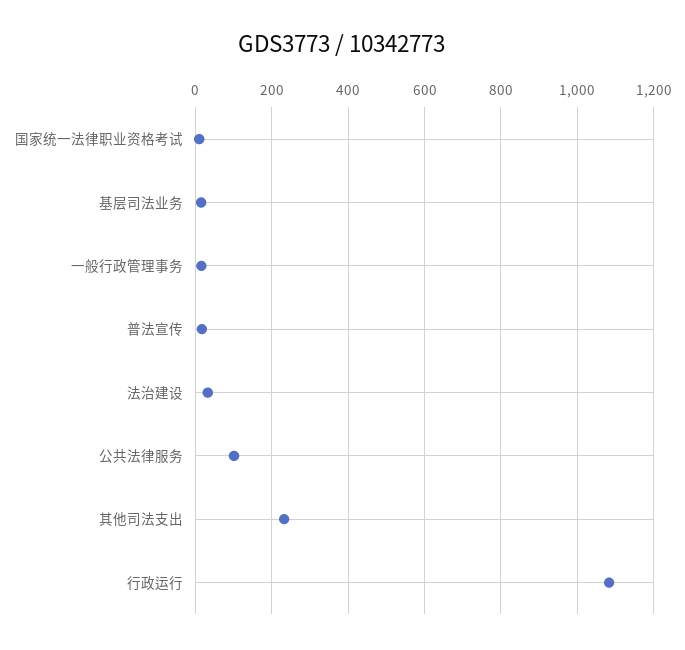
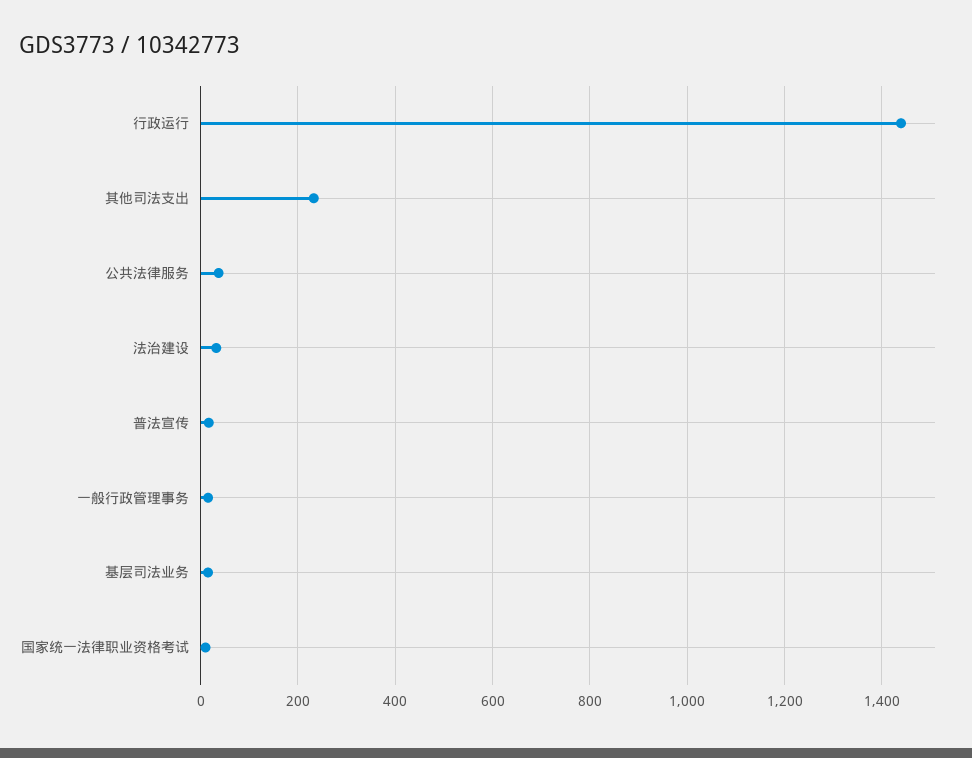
  {
    "国家统一法律职业资格考试": 20,
    "基层司法业务": 20,
    "一般行政管理事务": 20,
    "普法宣传": 20,
    "法治建设": 40,
-   "公共法律服务": 100,
+   "公共法律服务": 40,
    "其他司法支出": 240,
-   "行政运行": 1080
+   "行政运行": 1440
  }

